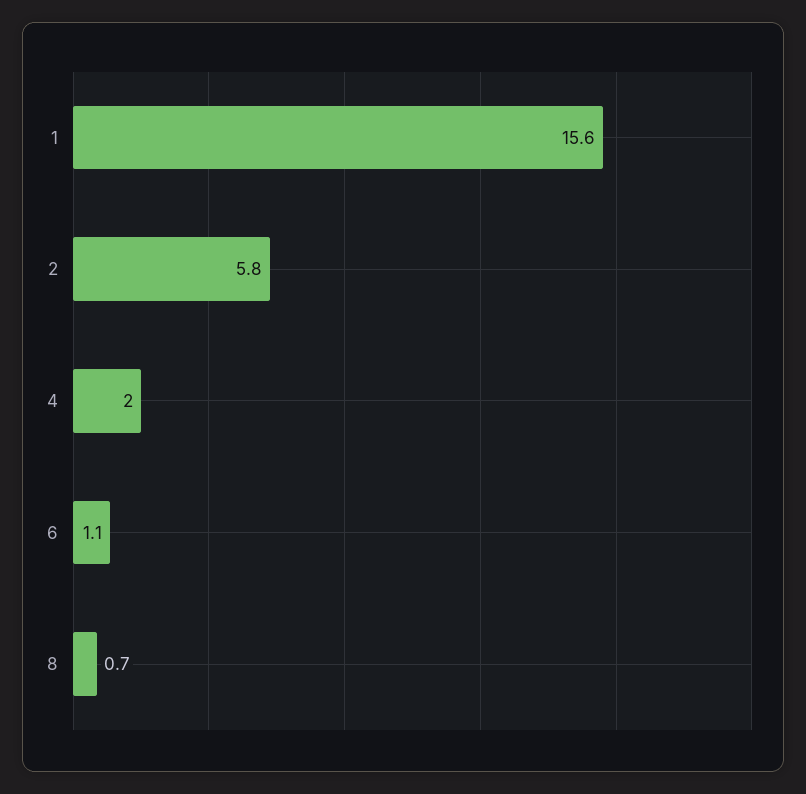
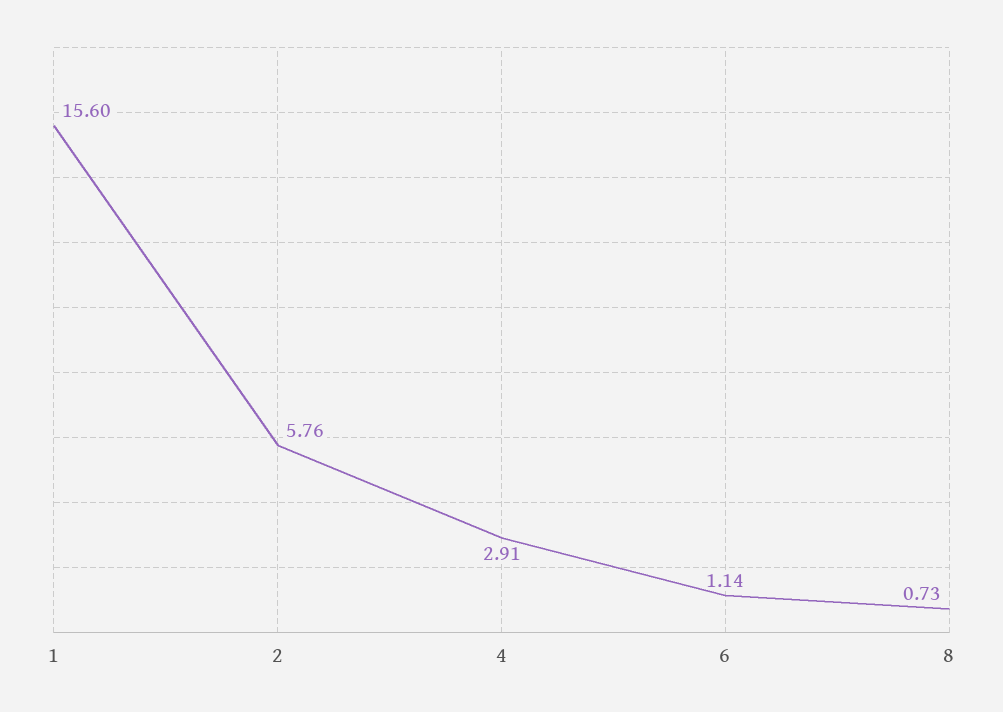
  {
    "1": 15.6,
    "2": 5.76,
-   "4": 2,
+   "4": 2.91,
    "6": 1.14,
    "8": 0.73
  }

